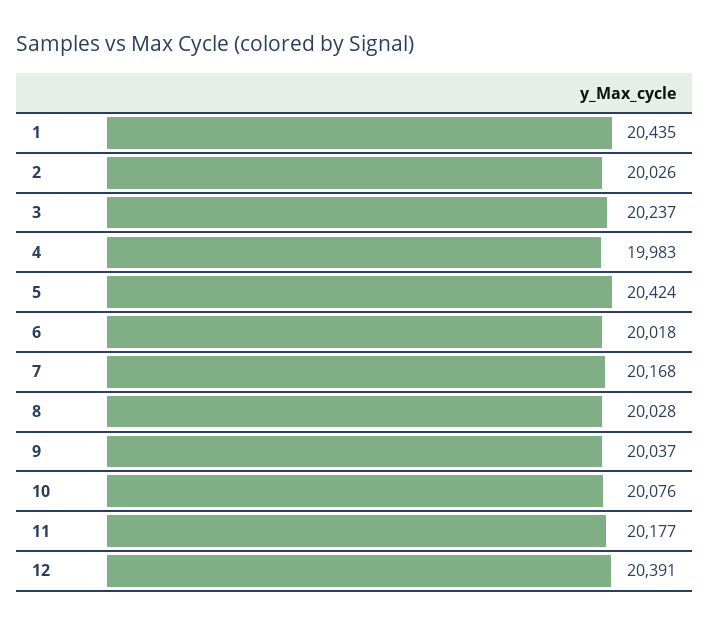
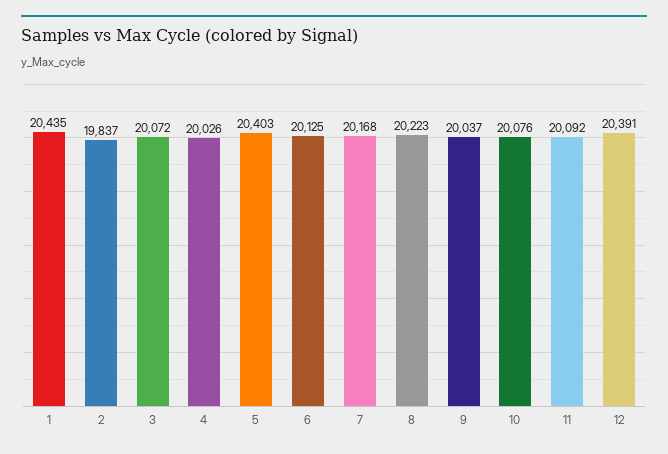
  {
    "1": 20435,
-   "2": 20026,
+   "2": 19837,
-   "3": 20237,
+   "3": 20072,
-   "4": 19983,
+   "4": 20026,
-   "5": 20424,
+   "5": 20403,
-   "6": 20018,
+   "6": 20125,
    "7": 20168,
-   "8": 20028,
+   "8": 20223,
    "9": 20037,
    "10": 20076,
-   "11": 20177,
+   "11": 20092,
    "12": 20391
  }

